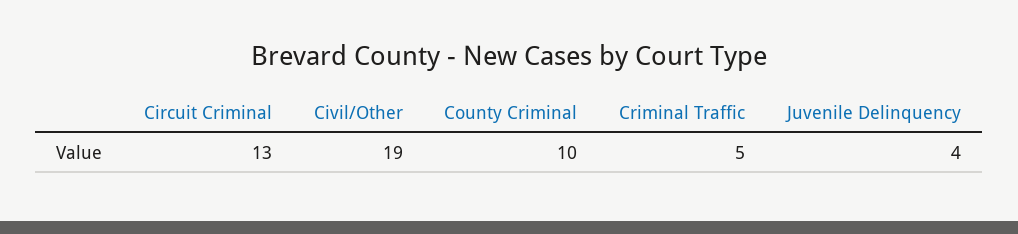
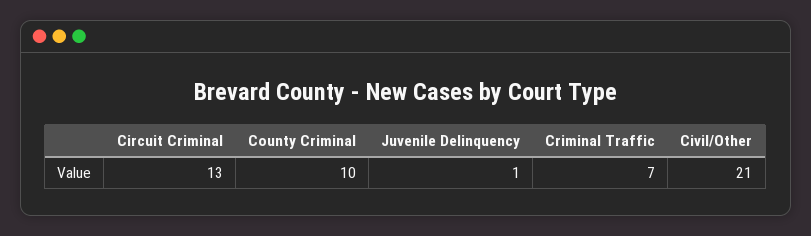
  {
    "Circuit Criminal": 13,
-   "Civil/Other": 19,
+   "Civil/Other": 21,
    "County Criminal": 10,
-   "Criminal Traffic": 5,
+   "Criminal Traffic": 7,
-   "Juvenile Delinquency": 4
+   "Juvenile Delinquency": 1
  }

